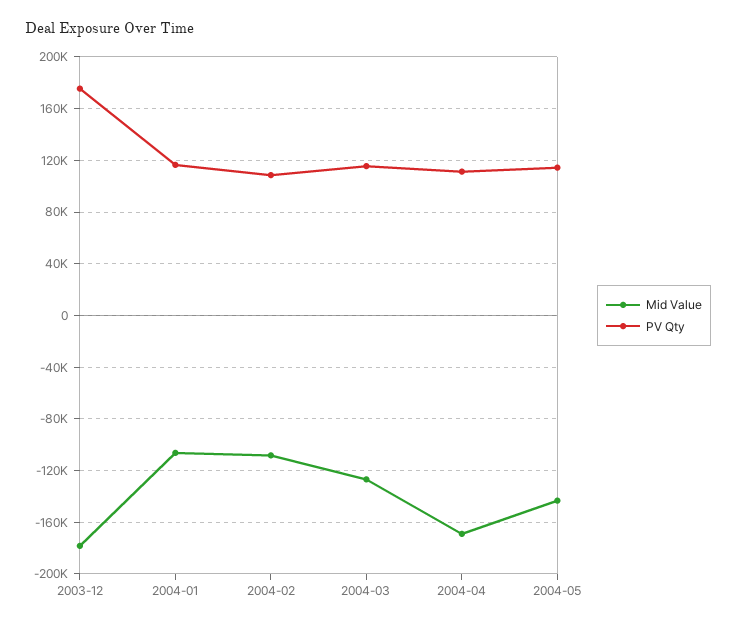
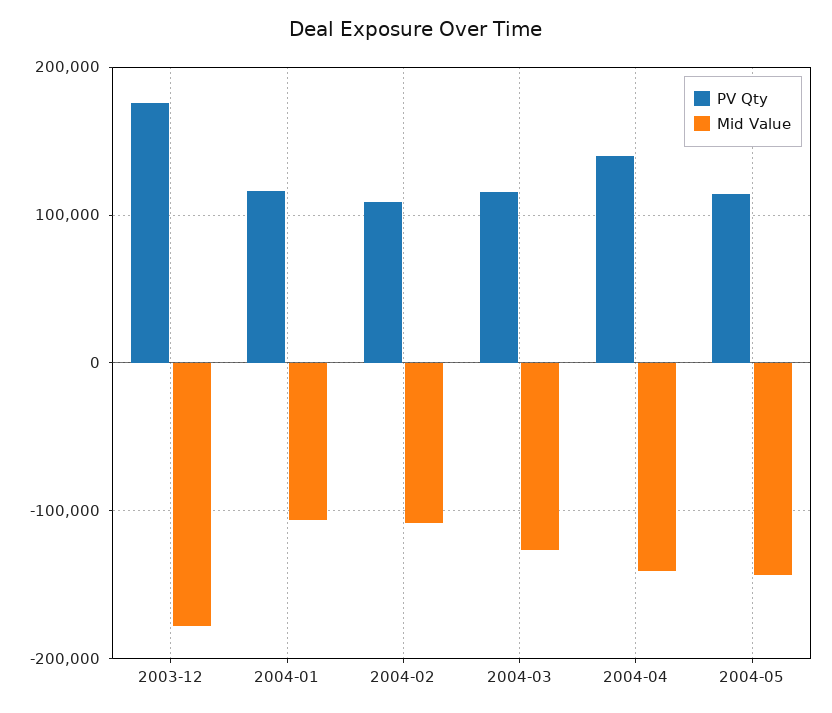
  {
    "Mid Value": {
      "2003-12": -180000,
      "2004-01": -105000,
      "2004-02": -110000,
      "2004-03": -125000,
-     "2004-04": -170000,
+     "2004-04": -140000,
      "2004-05": -145000
    },
    "PV Qty": {
      "2003-12": 175000,
      "2004-01": 115000,
      "2004-02": 110000,
      "2004-03": 115000,
-     "2004-04": 110000,
+     "2004-04": 140000,
      "2004-05": 115000
    }
  }

